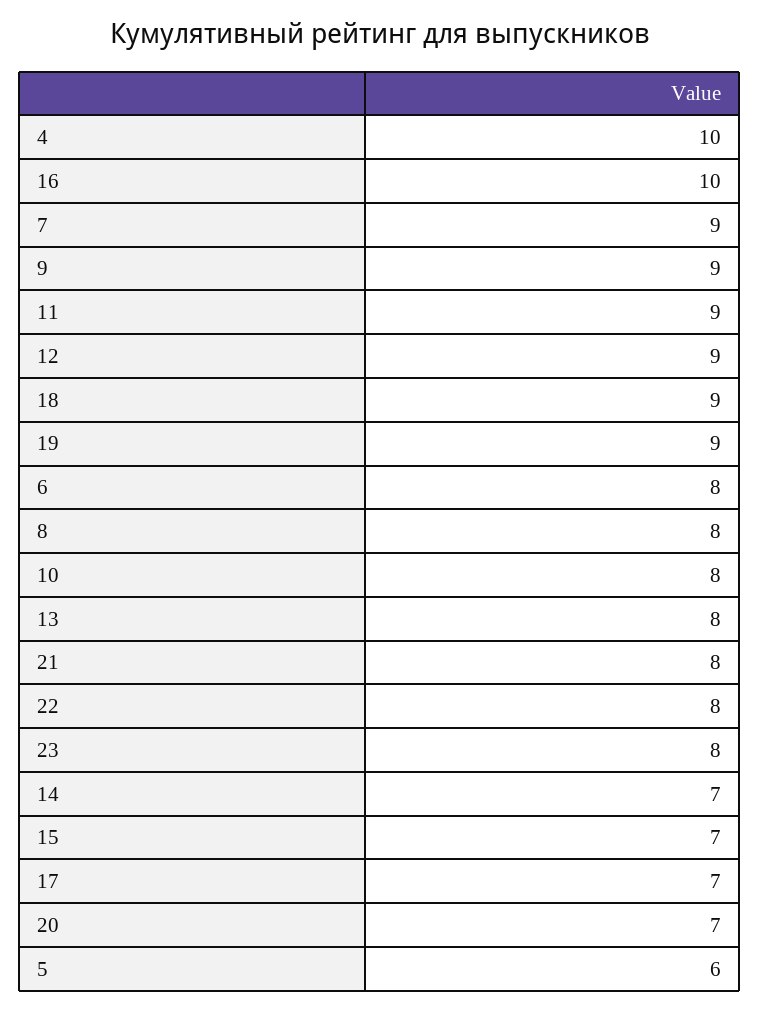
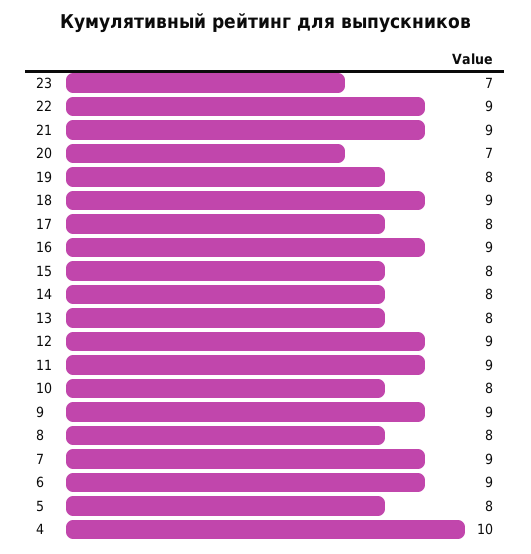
  {
    "4": 10,
-   "16": 10,
+   "16": 9,
    "7": 9,
    "9": 9,
    "11": 9,
    "12": 9,
    "18": 9,
-   "19": 9,
+   "19": 8,
-   "6": 8,
+   "6": 9,
    "8": 8,
    "10": 8,
    "13": 8,
-   "21": 8,
+   "21": 9,
-   "22": 8,
+   "22": 9,
-   "23": 8,
+   "23": 7,
-   "14": 7,
+   "14": 8,
-   "15": 7,
+   "15": 8,
-   "17": 7,
+   "17": 8,
    "20": 7,
-   "5": 6
+   "5": 8
  }

